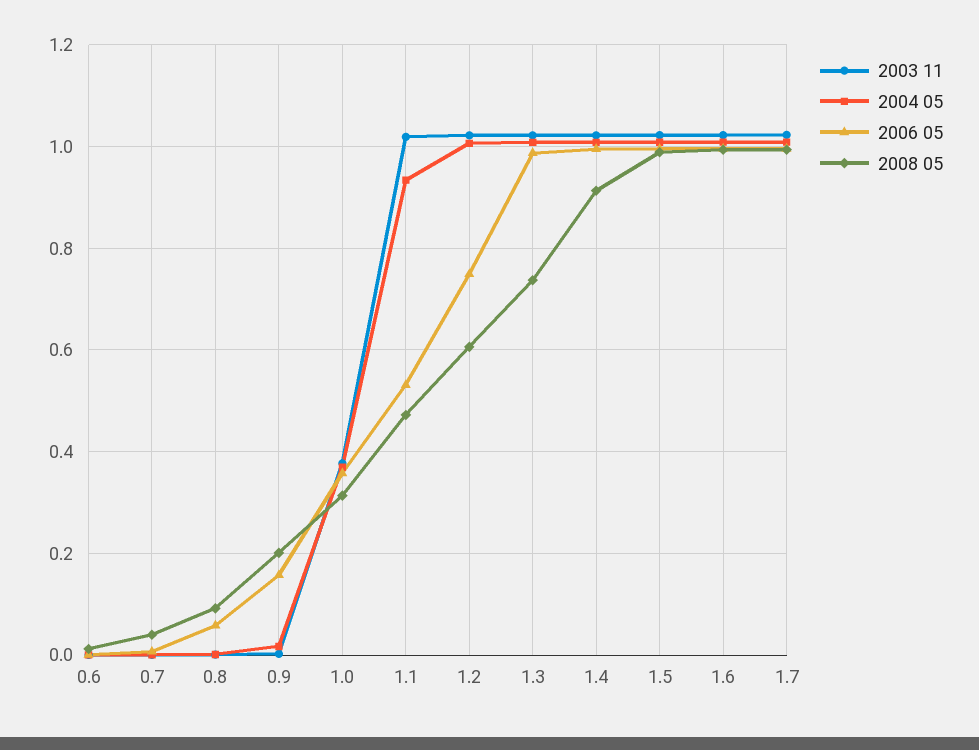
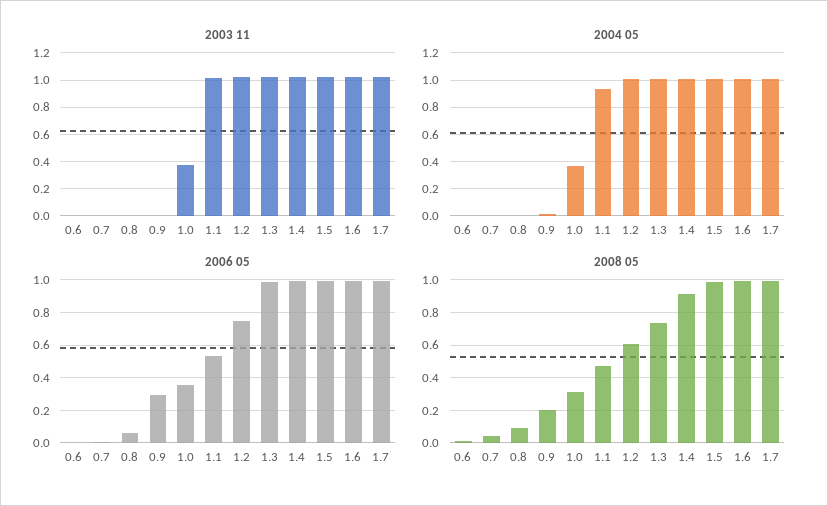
  {
    "2003 11": {
      "0.6": 0,
      "0.7": 0,
      "0.8": 0,
      "0.9": 0,
      "1.0": 0.38,
      "1.1": 1.02,
      "1.2": 1.02,
      "1.3": 1.02,
      "1.4": 1.02,
      "1.5": 1.02,
      "1.6": 1.02,
      "1.7": 1.02
    },
    "2004 05": {
      "0.6": 0,
      "0.7": 0,
      "0.8": 0,
      "0.9": 0.02,
      "1.0": 0.36,
      "1.1": 0.94,
      "1.2": 1,
      "1.3": 1,
      "1.4": 1,
      "1.5": 1,
      "1.6": 1,
      "1.7": 1
    },
    "2006 05": {
      "0.6": 0,
      "0.7": 0,
      "0.8": 0.06,
-     "0.9": 0.16,
+     "0.9": 0.3,
      "1.0": 0.36,
      "1.1": 0.54,
      "1.2": 0.74,
      "1.3": 0.98,
      "1.4": 1,
      "1.5": 1,
      "1.6": 1,
      "1.7": 1
    },
    "2008 05": {
      "0.6": 0.02,
      "0.7": 0.04,
      "0.8": 0.1,
      "0.9": 0.2,
      "1.0": 0.32,
      "1.1": 0.48,
      "1.2": 0.6,
      "1.3": 0.74,
      "1.4": 0.92,
      "1.5": 0.98,
      "1.6": 1,
      "1.7": 1
    }
  }

